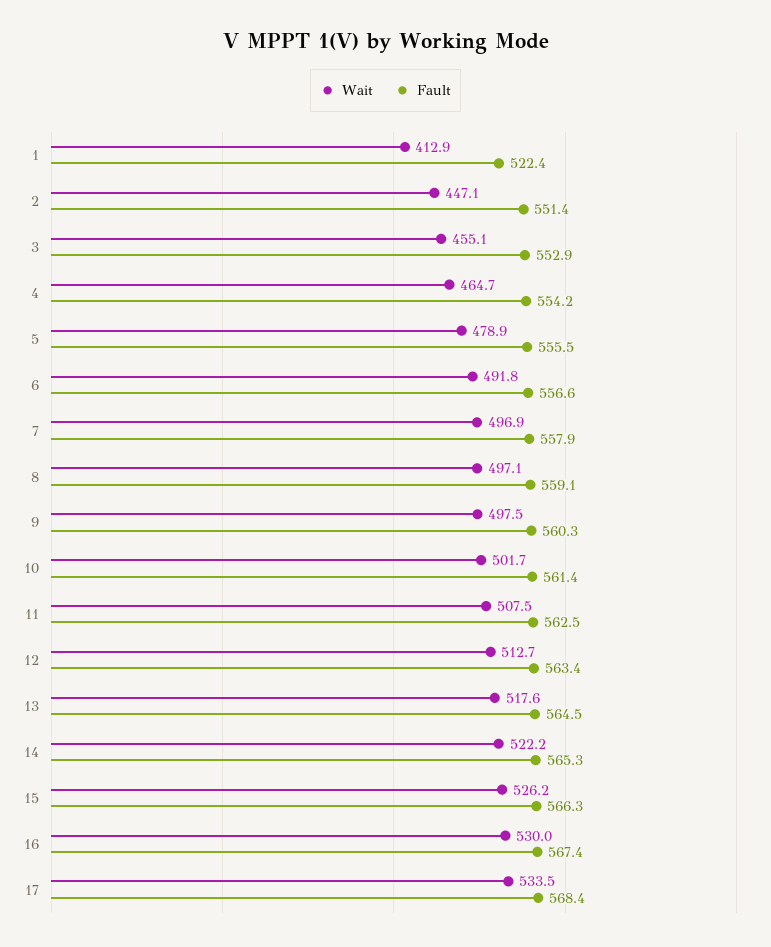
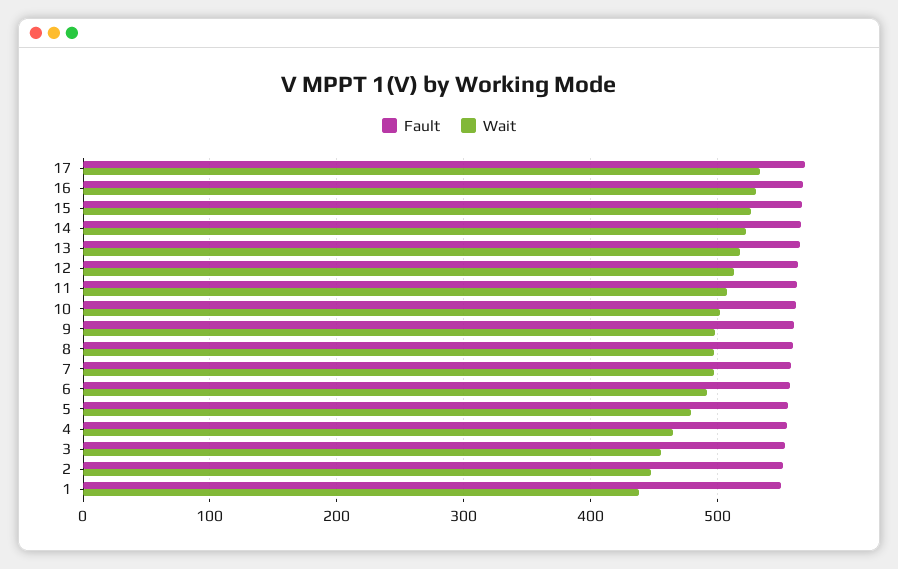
  {
    "Wait": {
-     "1": 412.9,
+     "1": 440,
      "2": 447.1,
      "3": 455.1,
      "4": 464.7,
      "5": 478.9,
      "6": 491.8,
      "7": 496.9,
      "8": 497.1,
      "9": 497.5,
      "10": 501.7,
      "11": 507.5,
      "12": 512.7,
      "13": 517.6,
      "14": 522.2,
      "15": 526.2,
      "16": 530,
      "17": 533.5
    },
    "Fault": {
-     "1": 522.4,
+     "1": 550,
      "2": 551.4,
      "3": 552.9,
      "4": 554.2,
      "5": 555.5,
      "6": 556.6,
      "7": 557.9,
      "8": 559.1,
      "9": 560.3,
      "10": 561.4,
      "11": 562.5,
      "12": 563.4,
      "13": 564.5,
      "14": 565.3,
      "15": 566.3,
      "16": 567.4,
      "17": 568.4
    }
  }

